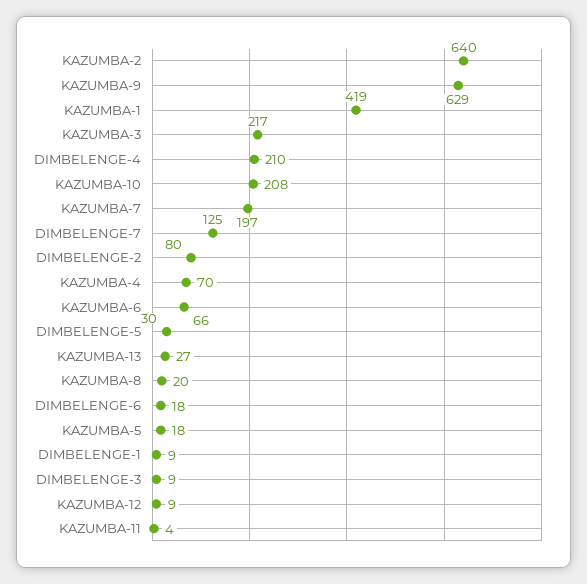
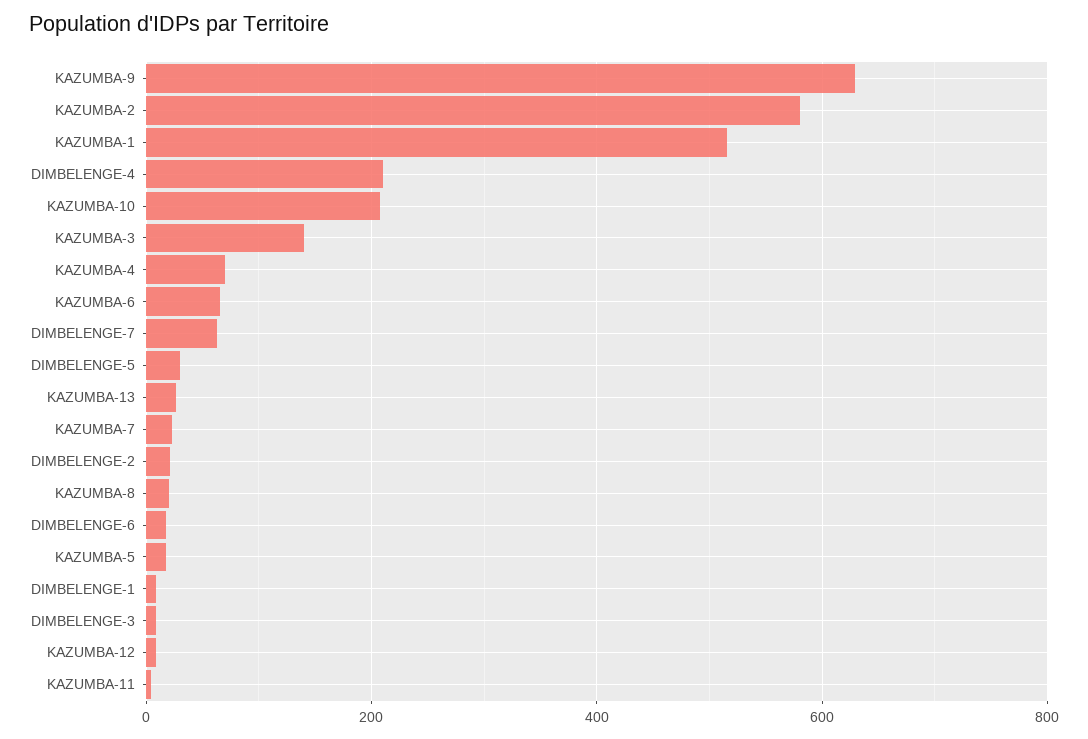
  {
-   "KAZUMBA-2": 640,
+   "KAZUMBA-2": 580,
    "KAZUMBA-9": 629,
-   "KAZUMBA-1": 419,
+   "KAZUMBA-1": 520,
-   "KAZUMBA-3": 217,
+   "KAZUMBA-3": 140,
    "DIMBELENGE-4": 210,
    "KAZUMBA-10": 208,
-   "KAZUMBA-7": 197,
+   "KAZUMBA-7": 20,
-   "DIMBELENGE-7": 125,
+   "DIMBELENGE-7": 60,
-   "DIMBELENGE-2": 80,
+   "DIMBELENGE-2": 20,
    "KAZUMBA-4": 70,
    "KAZUMBA-6": 66,
    "DIMBELENGE-5": 30,
    "KAZUMBA-13": 27,
    "KAZUMBA-8": 20,
    "DIMBELENGE-6": 18,
    "KAZUMBA-5": 18,
    "DIMBELENGE-1": 9,
    "DIMBELENGE-3": 9,
    "KAZUMBA-12": 9,
    "KAZUMBA-11": 4
  }

